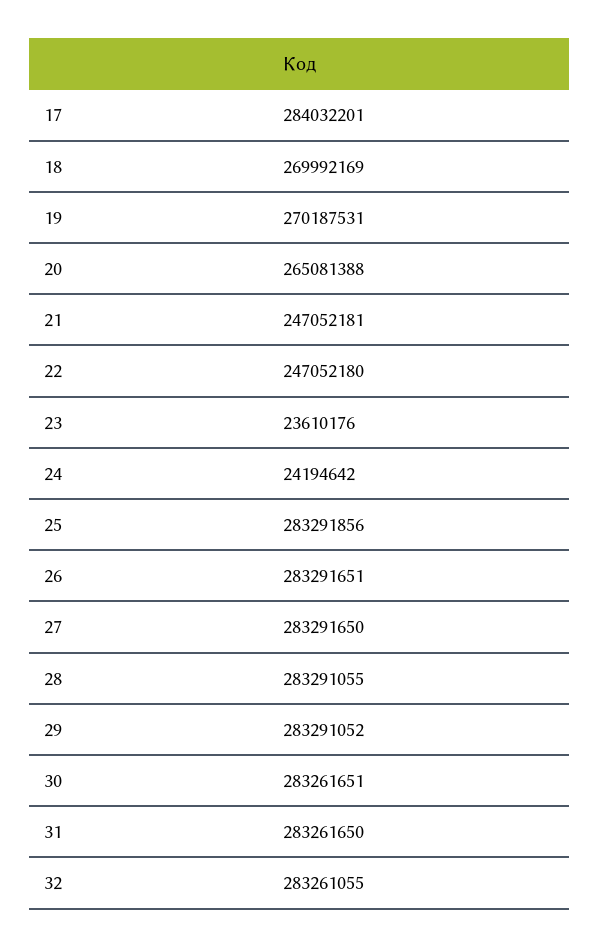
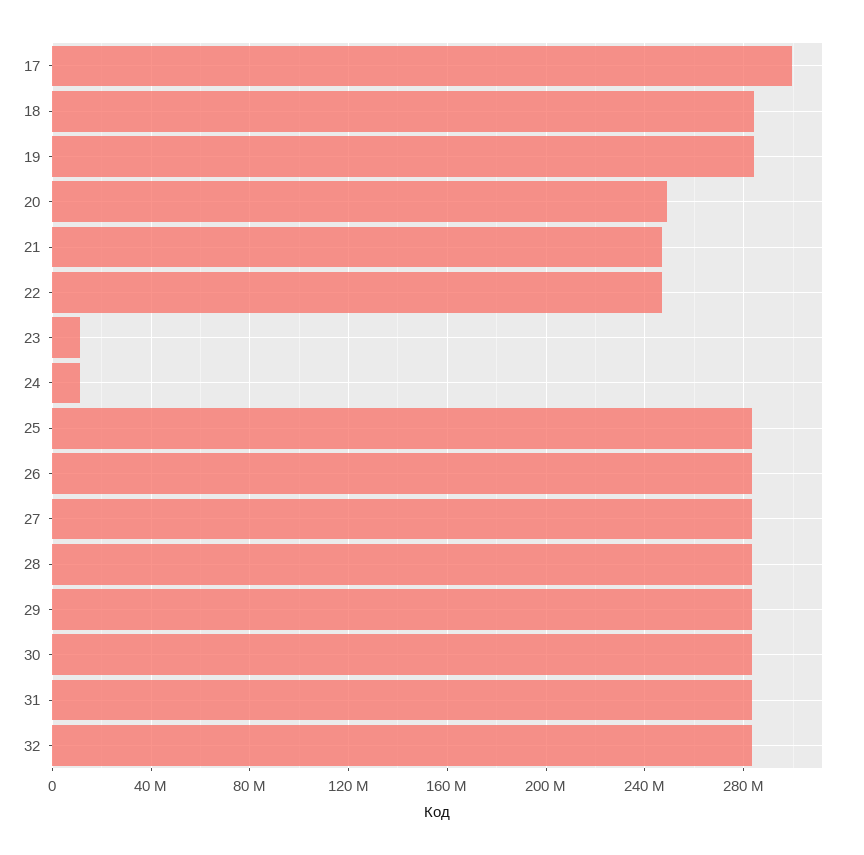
  {
-   "17": 284032201,
+   "17": 300000000,
-   "18": 269992169,
+   "18": 285000000,
-   "19": 270187531,
+   "19": 285000000,
-   "20": 265081388,
+   "20": 250000000,
    "21": 247052181,
    "22": 247052180,
-   "23": 23610176,
+   "23": 10000000,
-   "24": 24194642,
+   "24": 10000000,
    "25": 283291856,
    "26": 283291651,
    "27": 283291650,
    "28": 283291055,
    "29": 283291052,
    "30": 283261651,
    "31": 283261650,
    "32": 283261055
  }

